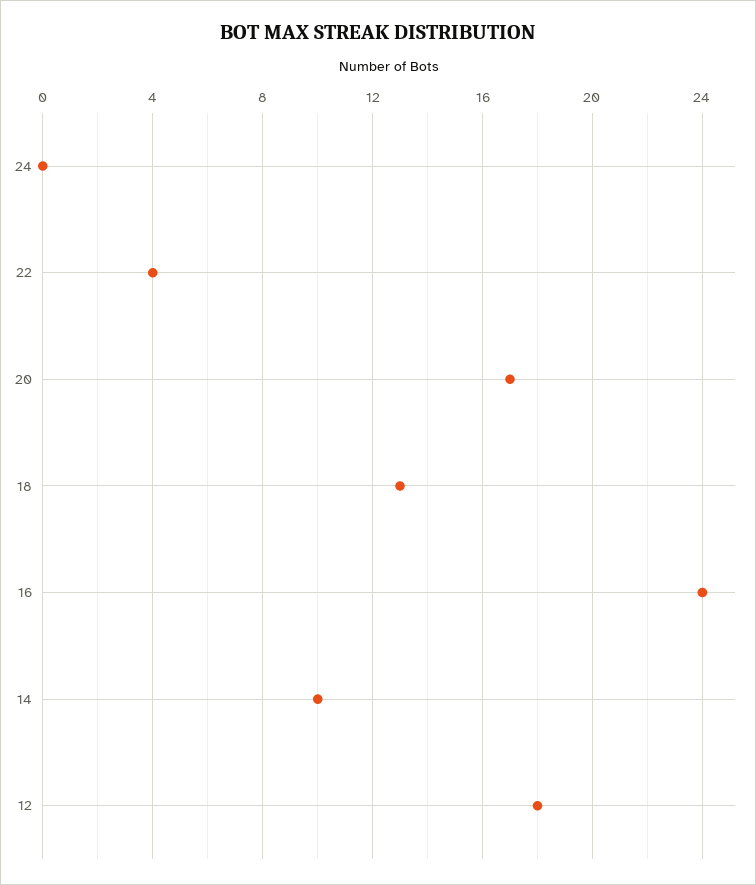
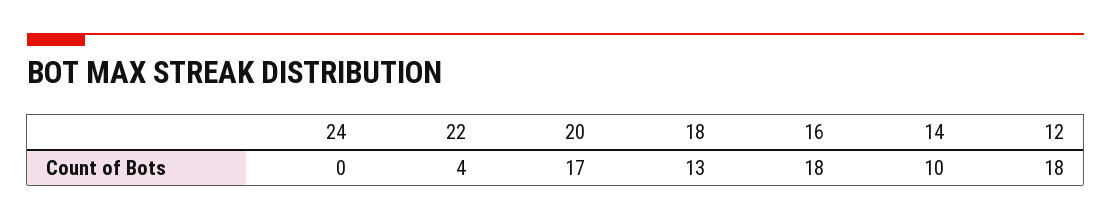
  {
    "24": 0,
    "22": 4,
    "20": 17,
    "18": 13,
-   "16": 24,
+   "16": 18,
    "14": 10,
    "12": 18
  }

